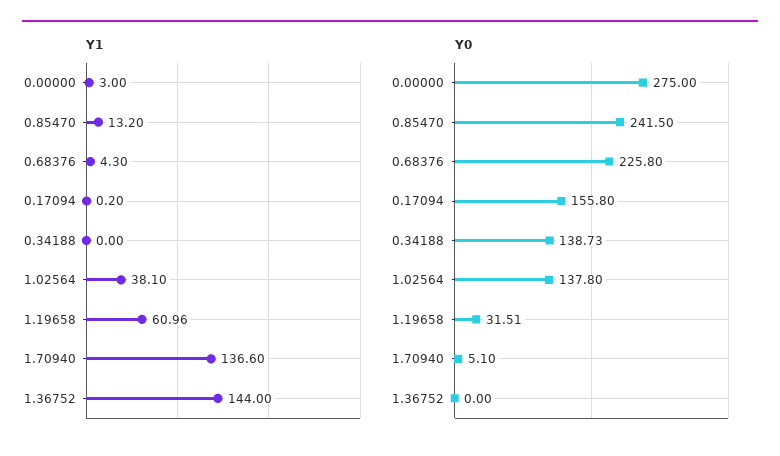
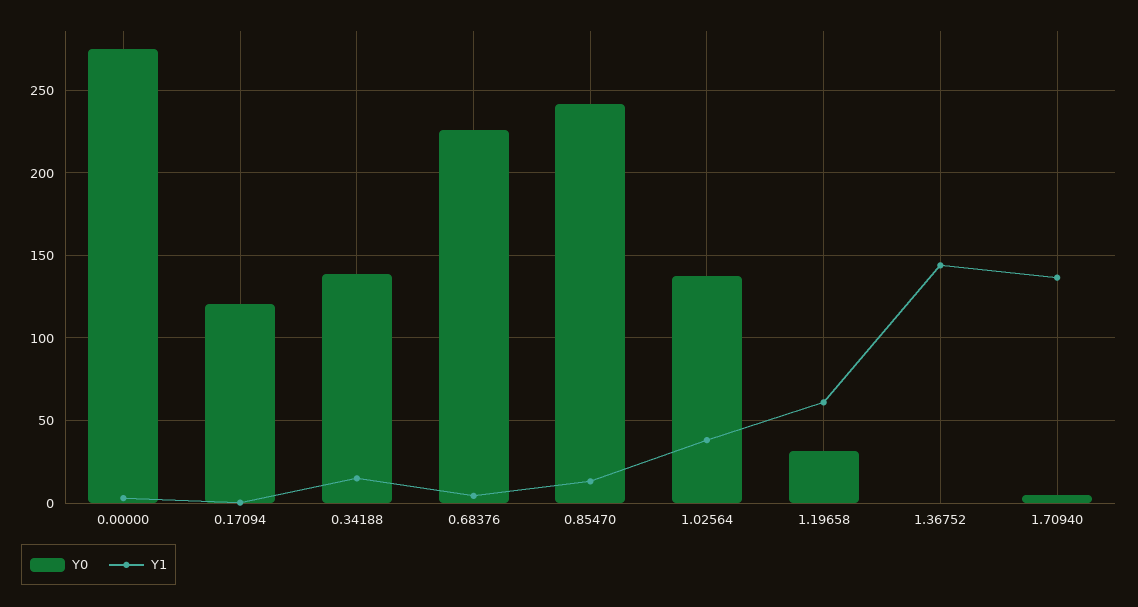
  {
    "Y1": {
      "0.00000": 3,
      "0.85470": 13.2,
      "0.68376": 4.3,
      "0.17094": 0.2,
-     "0.34188": 0,
+     "0.34188": 15,
      "1.02564": 38.1,
      "1.19658": 60.96,
      "1.70940": 136.6,
      "1.36752": 144
    },
    "Y0": {
      "0.00000": 275,
      "0.85470": 241.5,
      "0.68376": 225.8,
-     "0.17094": 155.8,
+     "0.17094": 120,
      "0.34188": 138.73,
      "1.02564": 137.8,
      "1.19658": 31.51,
      "1.70940": 5.1,
      "1.36752": 0
    }
  }

